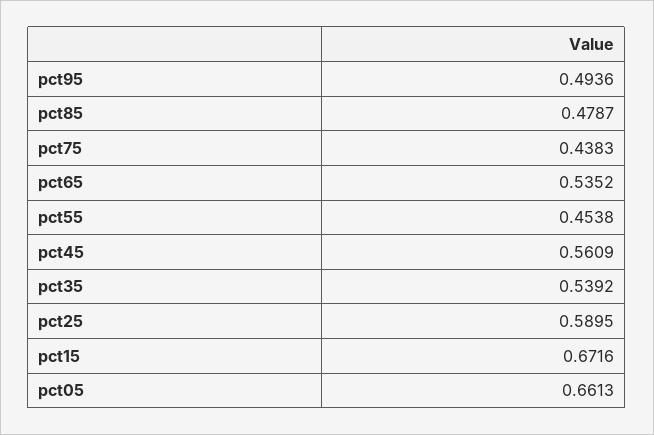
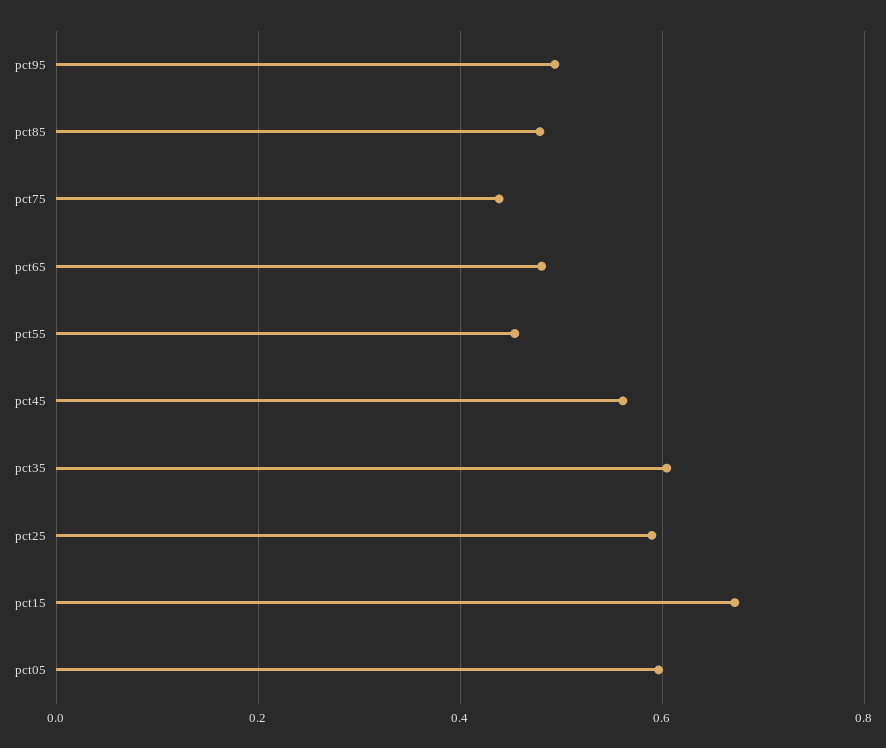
  {
    "pct95": 0.4936,
    "pct85": 0.4787,
    "pct75": 0.4383,
-   "pct65": 0.5352,
+   "pct65": 0.48,
    "pct55": 0.4538,
    "pct45": 0.5609,
-   "pct35": 0.5392,
+   "pct35": 0.6,
    "pct25": 0.5895,
    "pct15": 0.6716,
-   "pct05": 0.6613
+   "pct05": 0.6
  }

